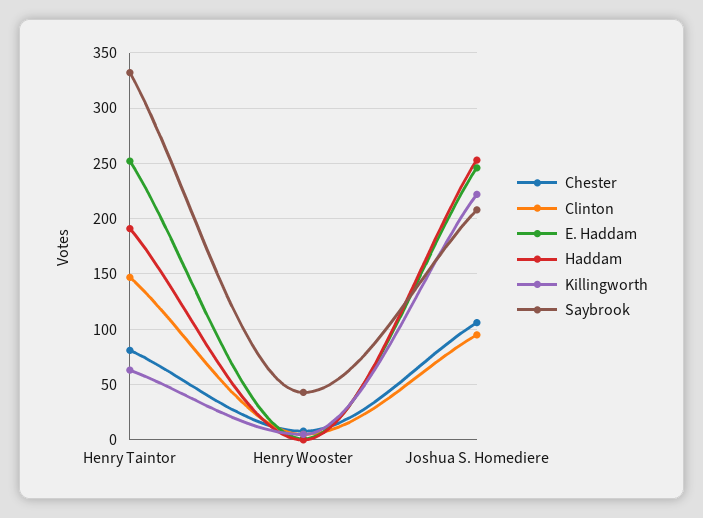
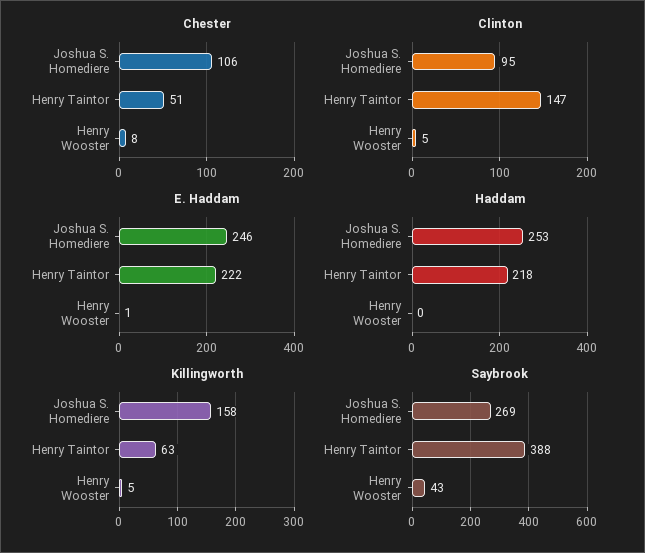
  {
    "Chester": {
-     "Henry Taintor": 80,
+     "Henry Taintor": 51,
      "Henry Wooster": 8,
      "Joshua S. Homediere": 106
    },
    "Clinton": {
      "Henry Taintor": 147,
      "Henry Wooster": 5,
      "Joshua S. Homediere": 95
    },
    "E. Haddam": {
-     "Henry Taintor": 250,
+     "Henry Taintor": 222,
      "Henry Wooster": 1,
      "Joshua S. Homediere": 246
    },
    "Haddam": {
-     "Henry Taintor": 190,
+     "Henry Taintor": 218,
      "Henry Wooster": 0,
      "Joshua S. Homediere": 253
    },
    "Killingworth": {
      "Henry Taintor": 63,
      "Henry Wooster": 5,
-     "Joshua S. Homediere": 220
+     "Joshua S. Homediere": 158
    },
    "Saybrook": {
-     "Henry Taintor": 330,
+     "Henry Taintor": 388,
      "Henry Wooster": 43,
-     "Joshua S. Homediere": 210
+     "Joshua S. Homediere": 269
    }
  }

